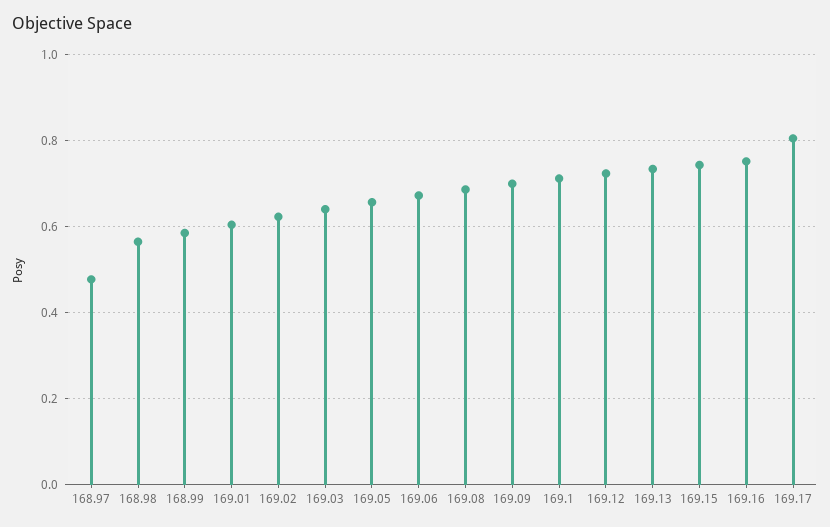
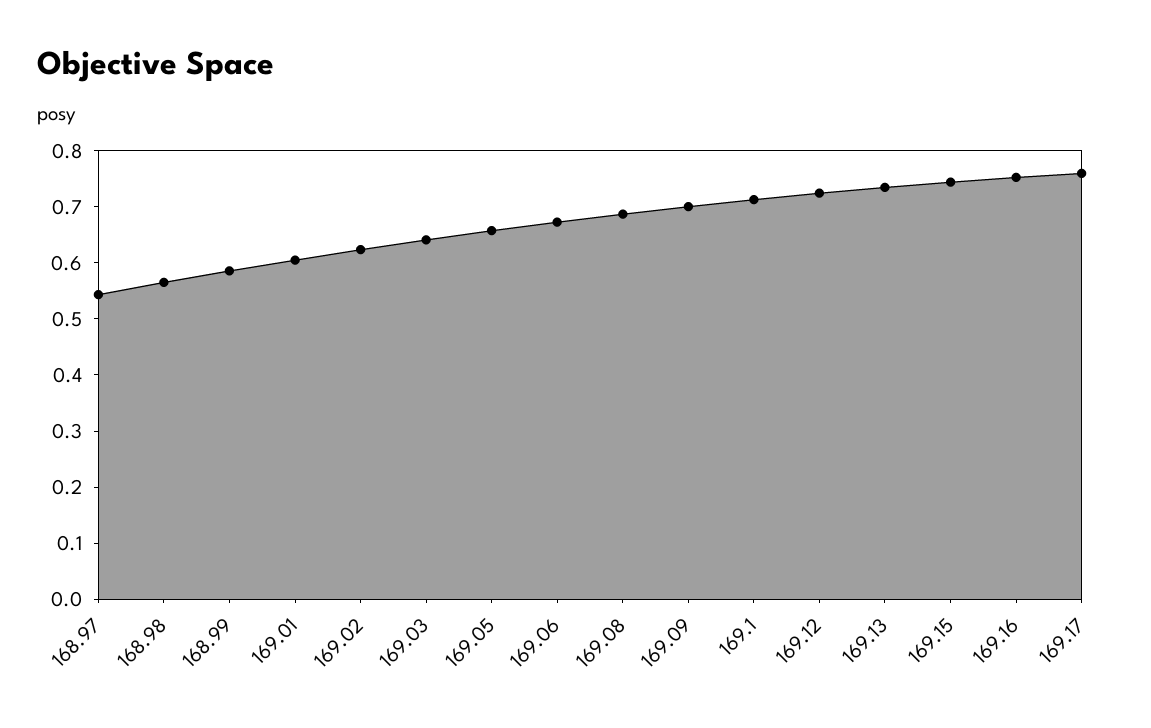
  {
-   "168.97": 0.48,
+   "168.97": 0.54,
    "168.98": 0.56,
    "168.99": 0.58,
    "169.01": 0.6,
    "169.02": 0.62,
    "169.03": 0.64,
    "169.05": 0.66,
    "169.06": 0.68,
    "169.08": 0.68,
    "169.09": 0.7,
    "169.1": 0.72,
    "169.12": 0.72,
    "169.13": 0.74,
    "169.15": 0.74,
    "169.16": 0.76,
-   "169.17": 0.8
+   "169.17": 0.76
  }

